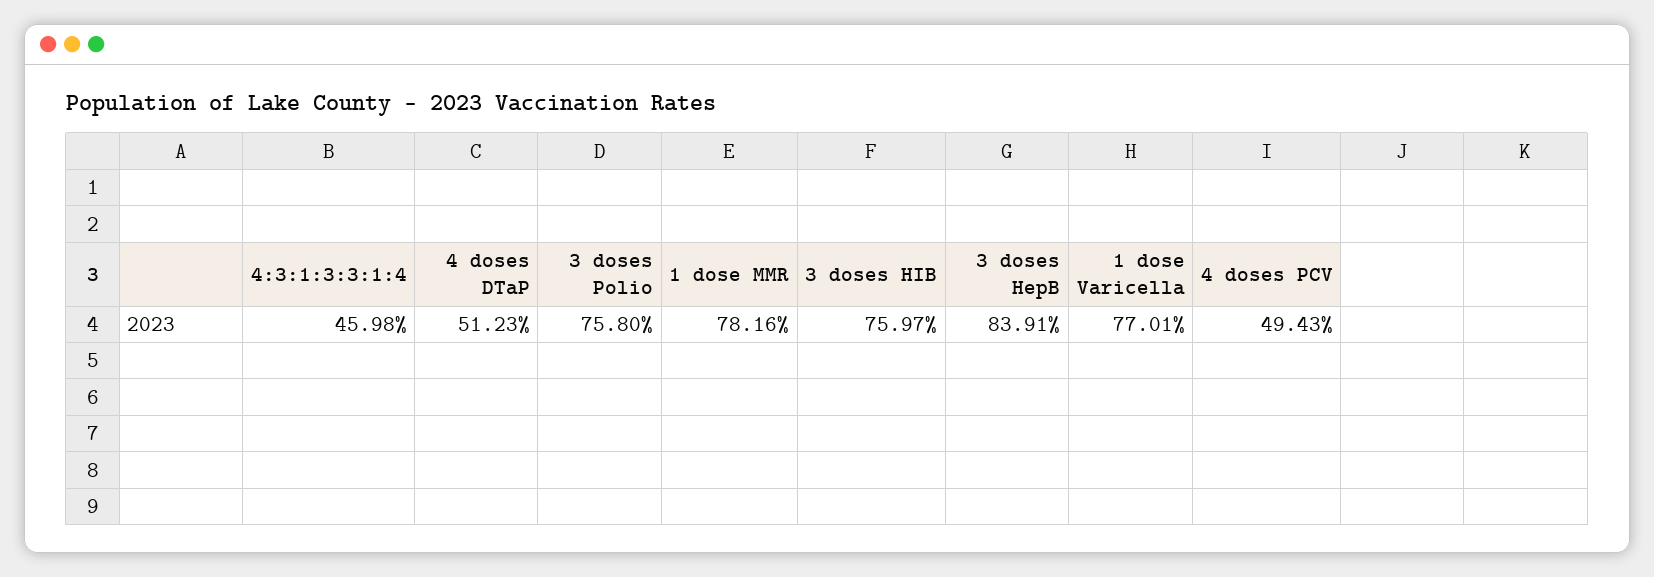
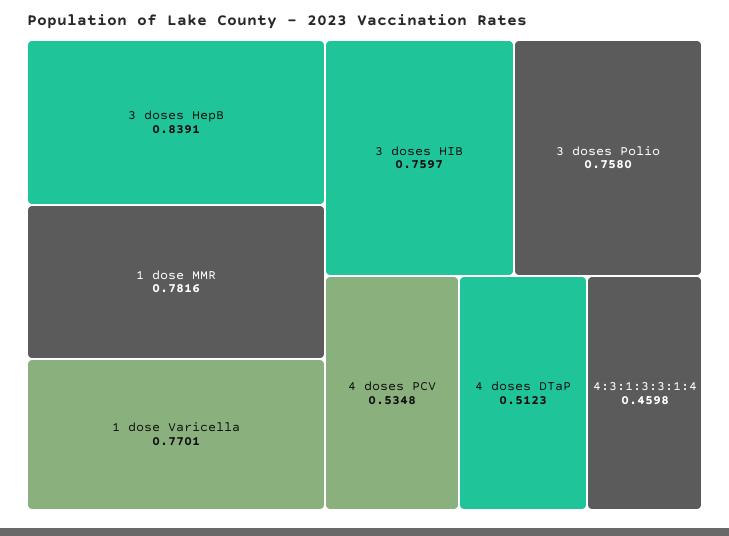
  {
    "4:3:1:3:3:1:4": 0.4598,
    "4 doses DTaP": 0.5123,
    "3 doses Polio": 0.758,
    "1 dose MMR": 0.7816,
    "3 doses HIB": 0.7597,
    "3 doses HepB": 0.8391,
    "1 dose Varicella": 0.7701,
-   "4 doses PCV": 0.4943
+   "4 doses PCV": 0.5348
  }

